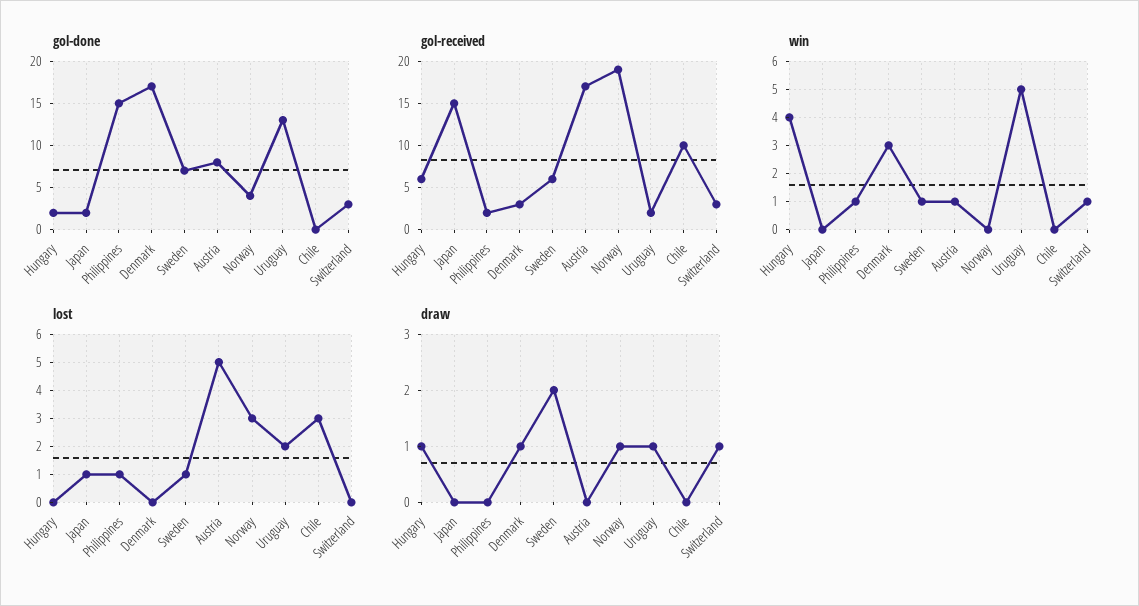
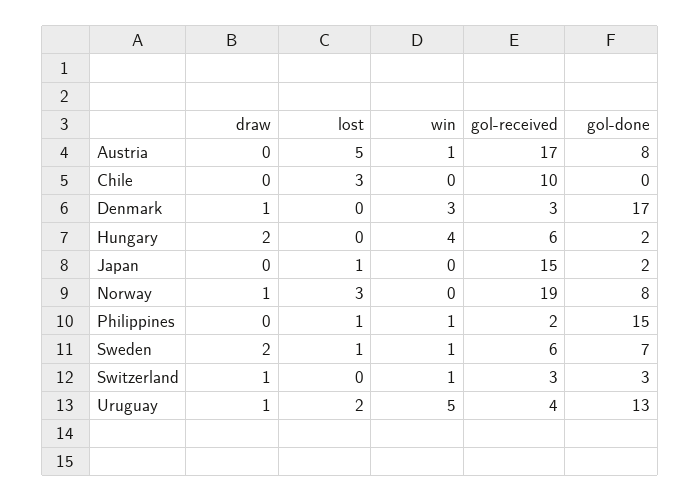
  {
    "gol-done": {
      "Hungary": 2,
      "Japan": 2,
      "Philippines": 15,
      "Denmark": 17,
      "Sweden": 7,
      "Austria": 8,
-     "Norway": 4,
+     "Norway": 8,
      "Uruguay": 13,
      "Chile": 0,
      "Switzerland": 3
    },
    "gol-received": {
      "Hungary": 6,
      "Japan": 15,
      "Philippines": 2,
      "Denmark": 3,
      "Sweden": 6,
      "Austria": 17,
      "Norway": 19,
-     "Uruguay": 2,
+     "Uruguay": 4,
      "Chile": 10,
      "Switzerland": 3
    },
    "win": {
      "Hungary": 4,
      "Japan": 0,
      "Philippines": 1,
      "Denmark": 3,
      "Sweden": 1,
      "Austria": 1,
      "Norway": 0,
      "Uruguay": 5,
      "Chile": 0,
      "Switzerland": 1
    },
    "lost": {
      "Hungary": 0,
      "Japan": 1,
      "Philippines": 1,
      "Denmark": 0,
      "Sweden": 1,
      "Austria": 5,
      "Norway": 3,
      "Uruguay": 2,
      "Chile": 3,
      "Switzerland": 0
    },
    "draw": {
-     "Hungary": 1,
+     "Hungary": 2,
      "Japan": 0,
      "Philippines": 0,
      "Denmark": 1,
      "Sweden": 2,
      "Austria": 0,
      "Norway": 1,
      "Uruguay": 1,
      "Chile": 0,
      "Switzerland": 1
    }
  }

